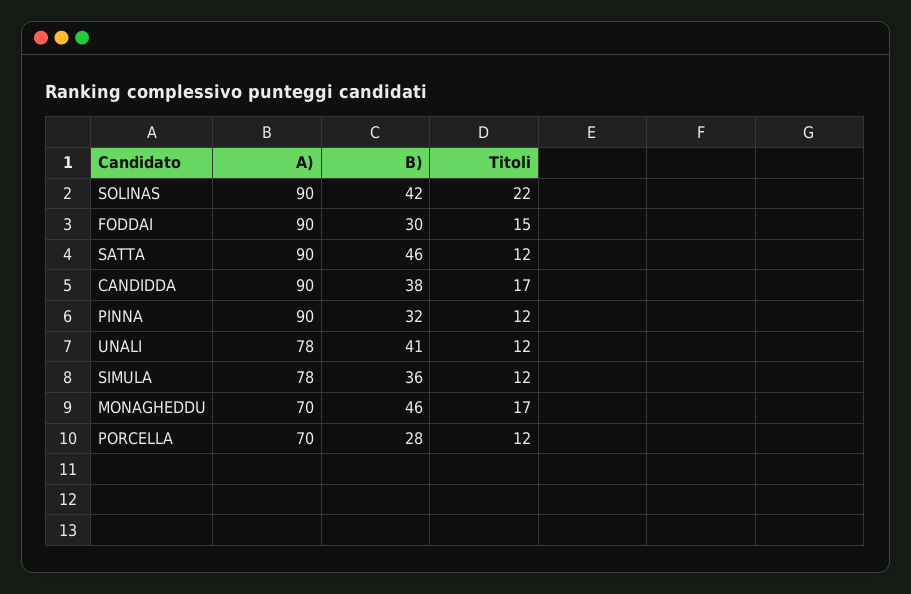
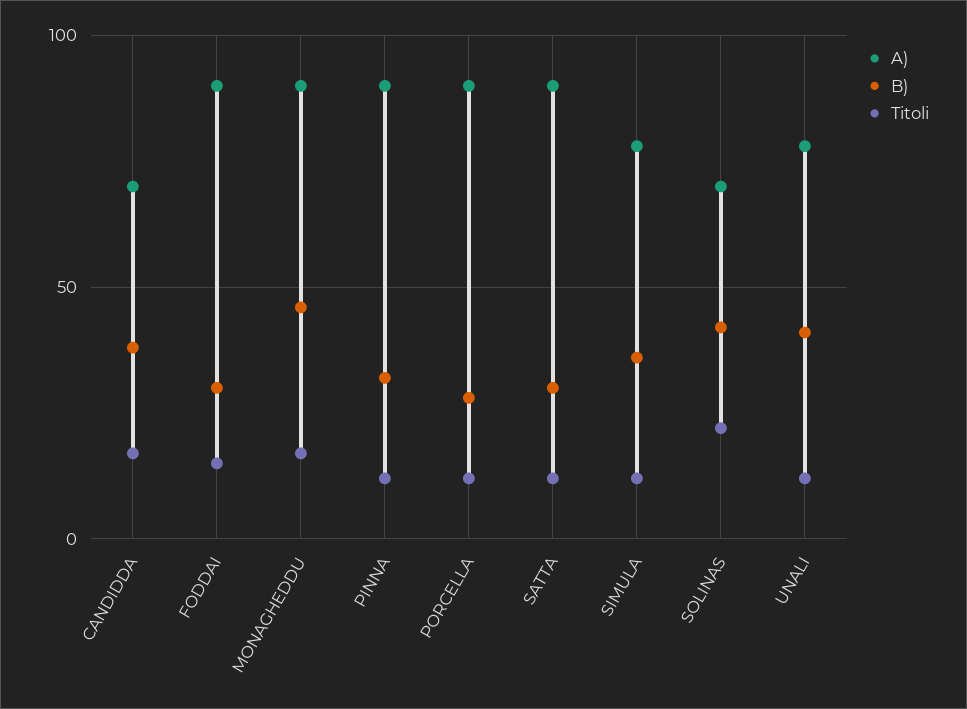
  {
    "A)": {
-     "SOLINAS": 90,
+     "SOLINAS": 70,
      "FODDAI": 90,
      "SATTA": 90,
-     "CANDIDDA": 90,
+     "CANDIDDA": 70,
      "PINNA": 90,
      "UNALI": 78,
      "SIMULA": 78,
-     "MONAGHEDDU": 70,
+     "MONAGHEDDU": 90,
-     "PORCELLA": 70
+     "PORCELLA": 90
    },
    "B)": {
      "SOLINAS": 42,
      "FODDAI": 30,
-     "SATTA": 46,
+     "SATTA": 30,
      "CANDIDDA": 38,
      "PINNA": 32,
      "UNALI": 41,
      "SIMULA": 36,
      "MONAGHEDDU": 46,
      "PORCELLA": 28
    },
    "Titoli": {
      "SOLINAS": 22,
      "FODDAI": 15,
      "SATTA": 12,
      "CANDIDDA": 17,
      "PINNA": 12,
      "UNALI": 12,
      "SIMULA": 12,
      "MONAGHEDDU": 17,
      "PORCELLA": 12
    }
  }

